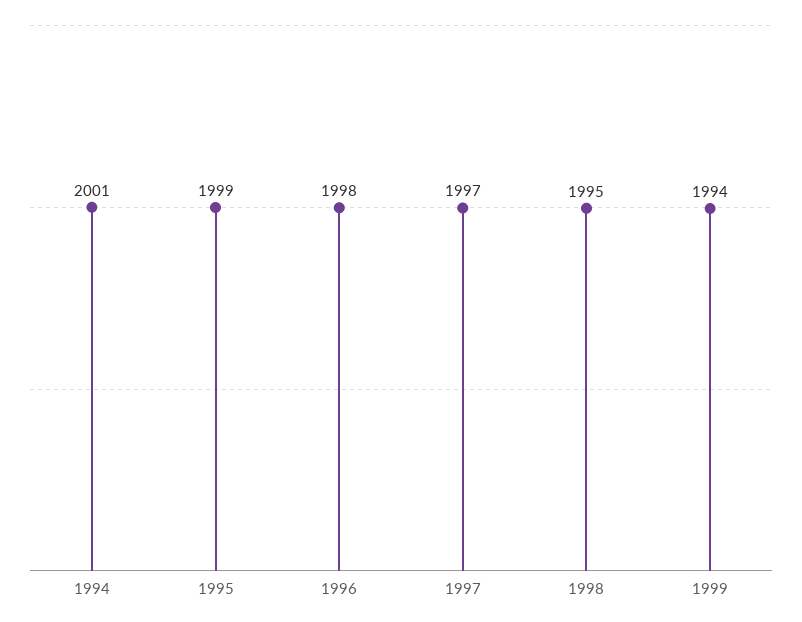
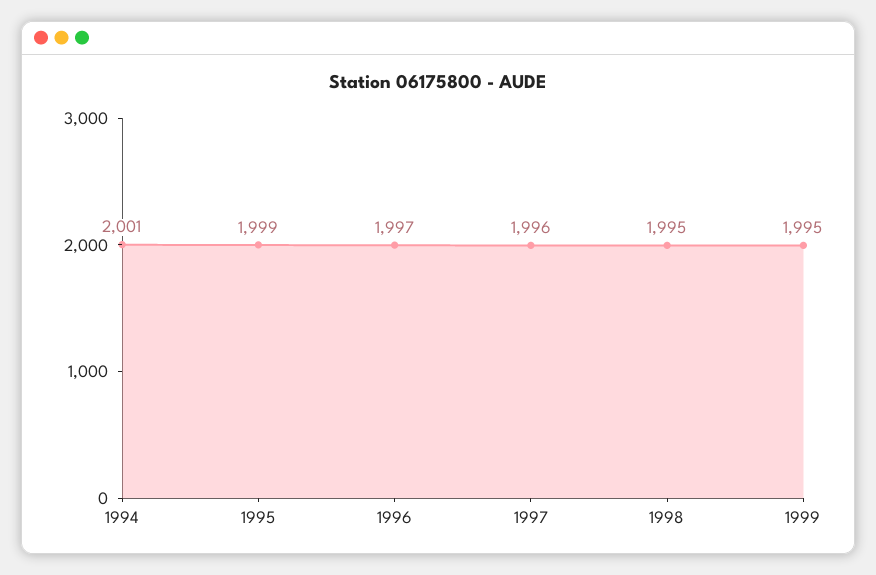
  {
    "1994": 2001,
    "1995": 1999,
-   "1996": 1998,
+   "1996": 1997,
-   "1997": 1997,
+   "1997": 1996,
    "1998": 1995,
-   "1999": 1994
+   "1999": 1995
  }

